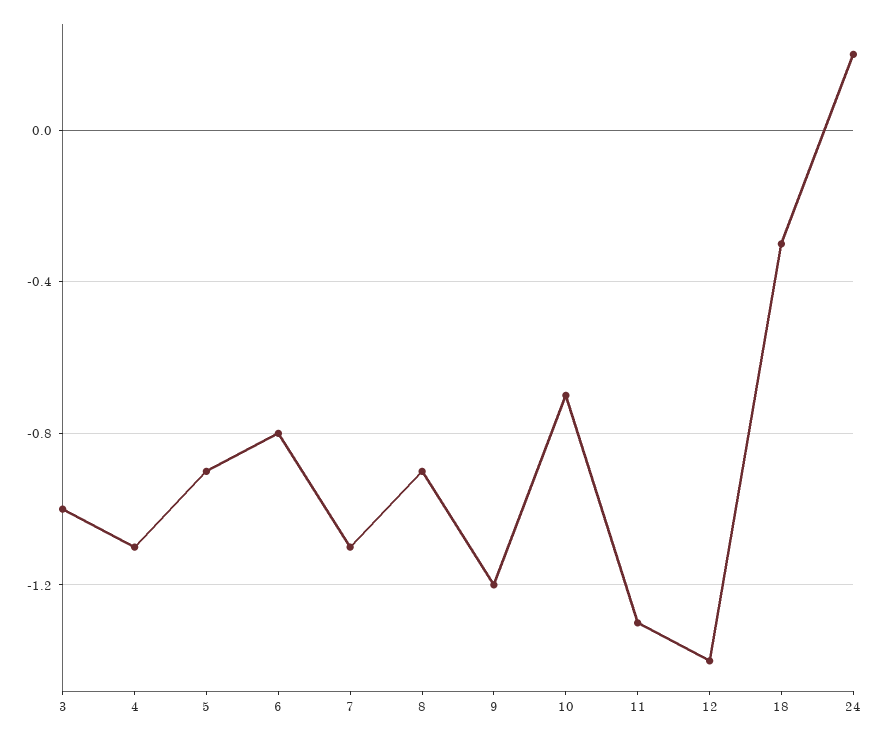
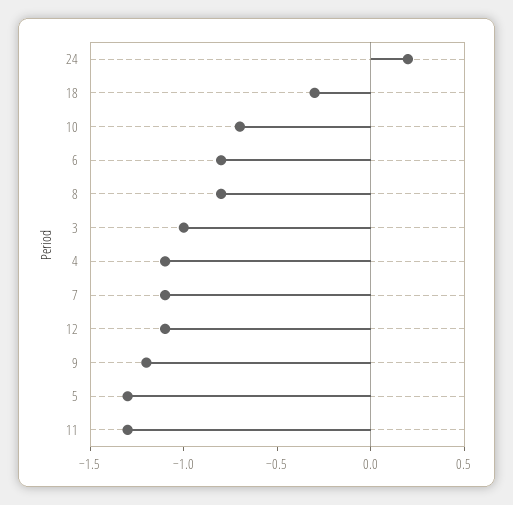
  {
    "3": -1,
    "4": -1.1,
-   "5": -0.9,
+   "5": -1.3,
    "6": -0.8,
    "7": -1.1,
-   "8": -0.9,
+   "8": -0.8,
    "9": -1.2,
    "10": -0.7,
    "11": -1.3,
-   "12": -1.4,
+   "12": -1.1,
    "18": -0.3,
    "24": 0.2
  }

